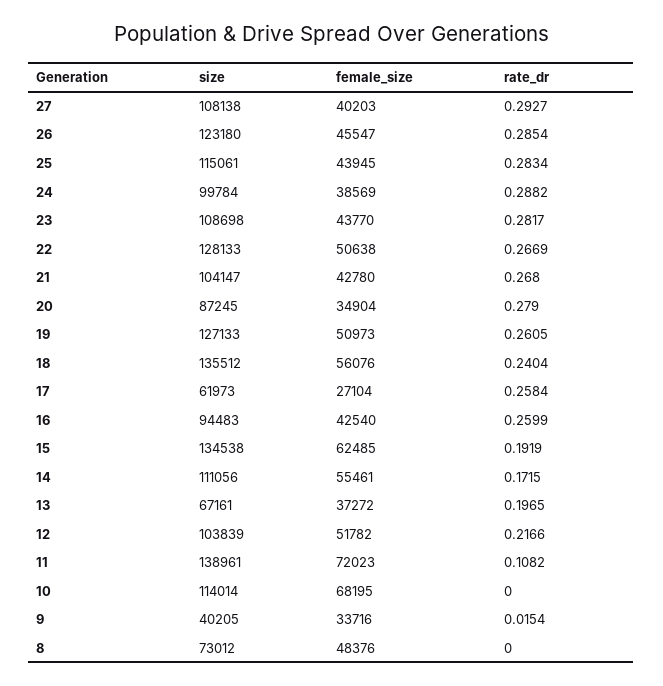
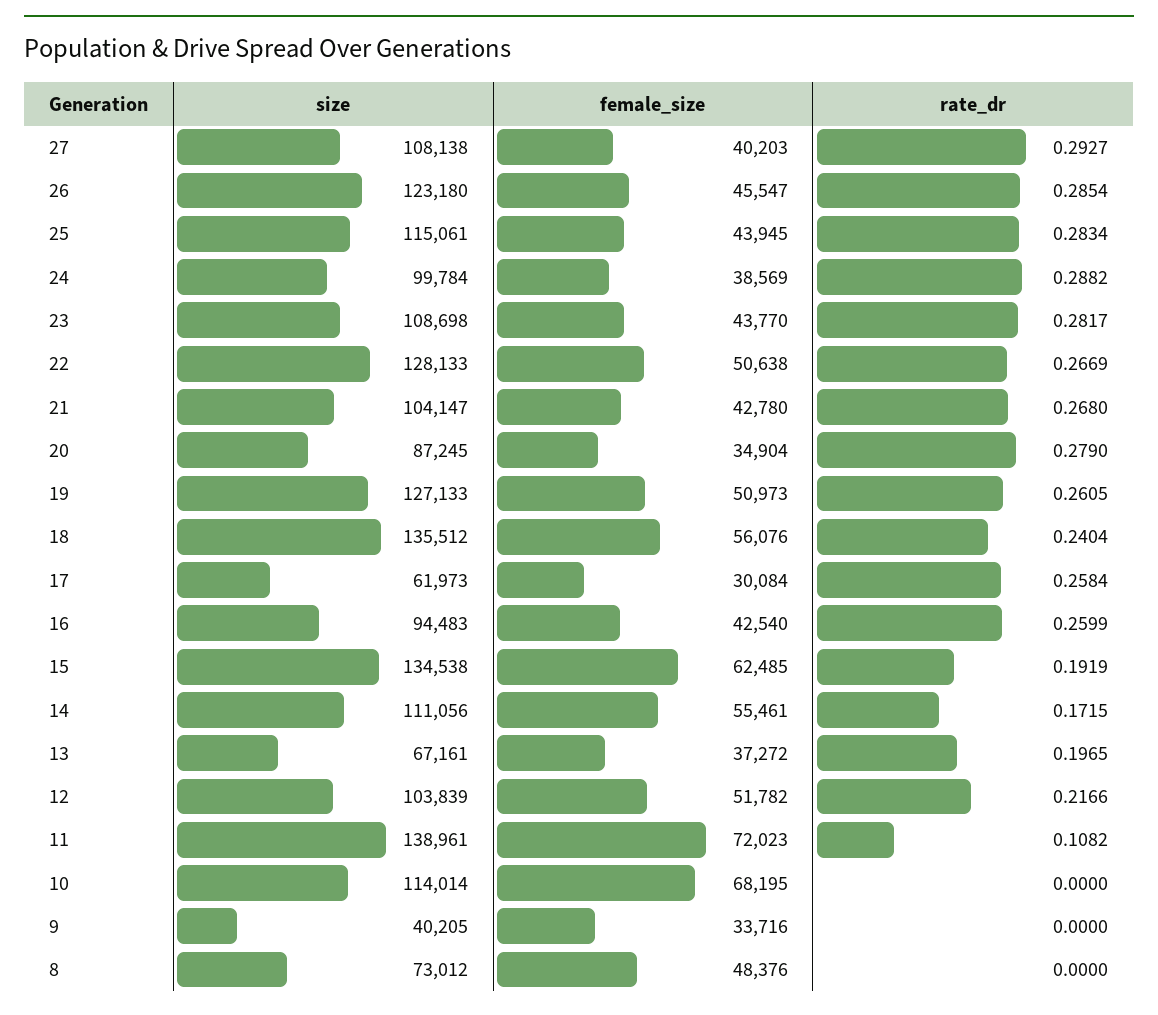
  {
    "size": {
      "27": 108138,
      "26": 123180,
      "25": 115061,
      "24": 99784,
      "23": 108698,
      "22": 128133,
      "21": 104147,
      "20": 87245,
      "19": 127133,
      "18": 135512,
      "17": 61973,
      "16": 94483,
      "15": 134538,
      "14": 111056,
      "13": 67161,
      "12": 103839,
      "11": 138961,
      "10": 114014,
      "9": 40205,
      "8": 73012
    },
    "female_size": {
      "27": 40203,
      "26": 45547,
      "25": 43945,
      "24": 38569,
      "23": 43770,
      "22": 50638,
      "21": 42780,
      "20": 34904,
      "19": 50973,
      "18": 56076,
-     "17": 27104,
+     "17": 30084,
      "16": 42540,
      "15": 62485,
      "14": 55461,
      "13": 37272,
      "12": 51782,
      "11": 72023,
      "10": 68195,
      "9": 33716,
      "8": 48376
    },
    "rate_dr": {
      "27": 0.2927,
      "26": 0.2854,
      "25": 0.2834,
      "24": 0.2882,
      "23": 0.2817,
      "22": 0.2669,
      "21": 0.268,
      "20": 0.279,
      "19": 0.2605,
      "18": 0.2404,
      "17": 0.2584,
      "16": 0.2599,
      "15": 0.1919,
      "14": 0.1715,
      "13": 0.1965,
      "12": 0.2166,
      "11": 0.1082,
      "10": 0,
-     "9": 0.0154,
+     "9": 0,
      "8": 0
    }
  }

